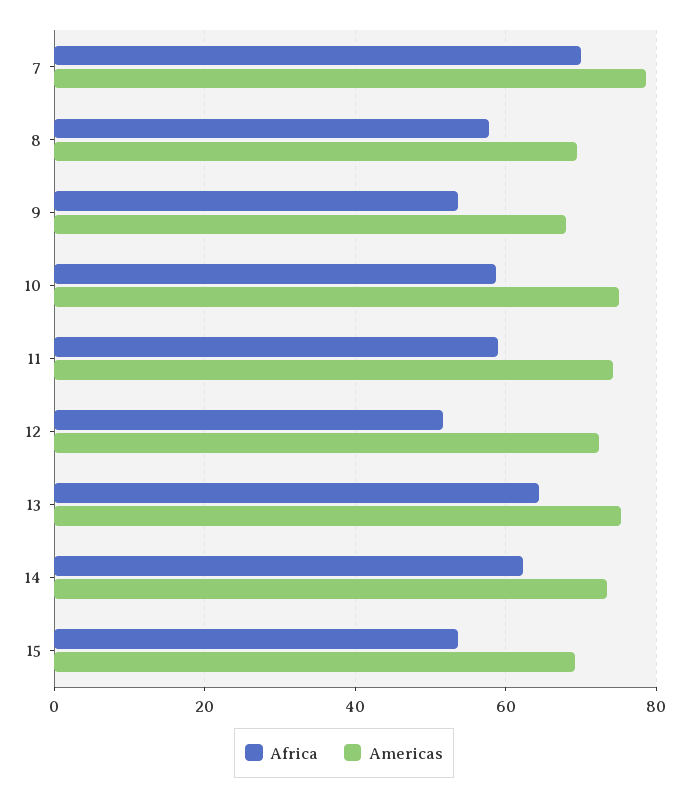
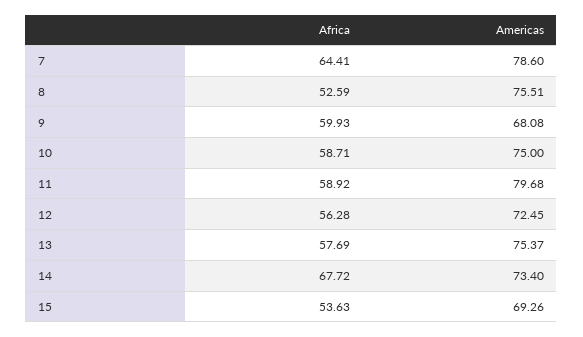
  {
    "Africa": {
-     "7": 70,
+     "7": 64.41,
-     "8": 58,
+     "8": 52.59,
-     "9": 54,
+     "9": 59.93,
      "10": 58.71,
      "11": 58.92,
-     "12": 52,
+     "12": 56.28,
-     "13": 64,
+     "13": 57.69,
-     "14": 62,
+     "14": 67.72,
      "15": 53.63
    },
    "Americas": {
      "7": 78.6,
-     "8": 70,
+     "8": 75.51,
      "9": 68.08,
      "10": 75,
-     "11": 74,
+     "11": 79.68,
      "12": 72.45,
      "13": 75.37,
      "14": 73.4,
      "15": 69.26
    }
  }

